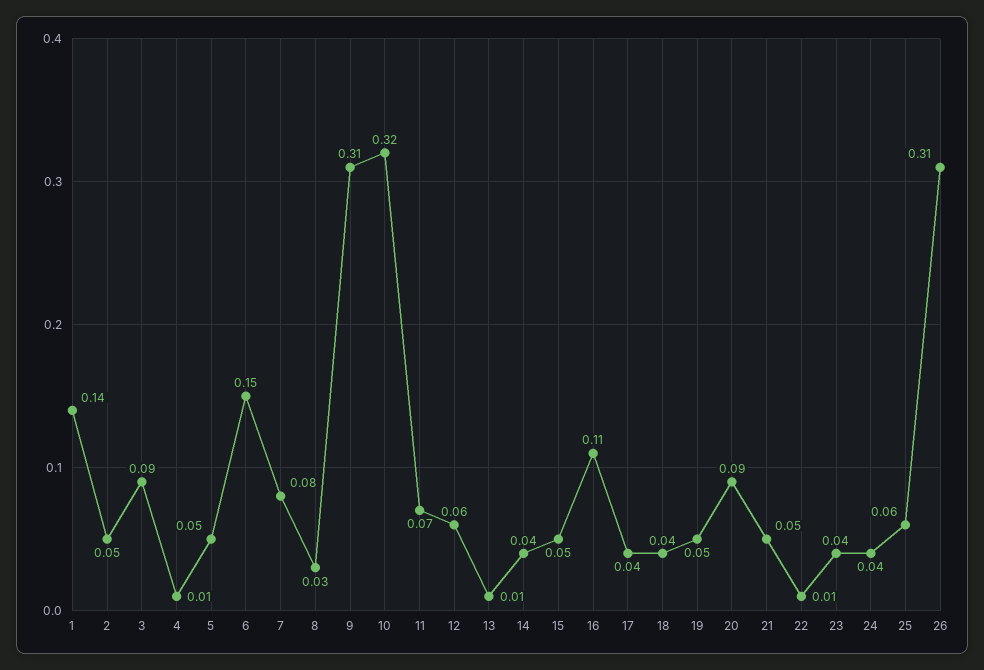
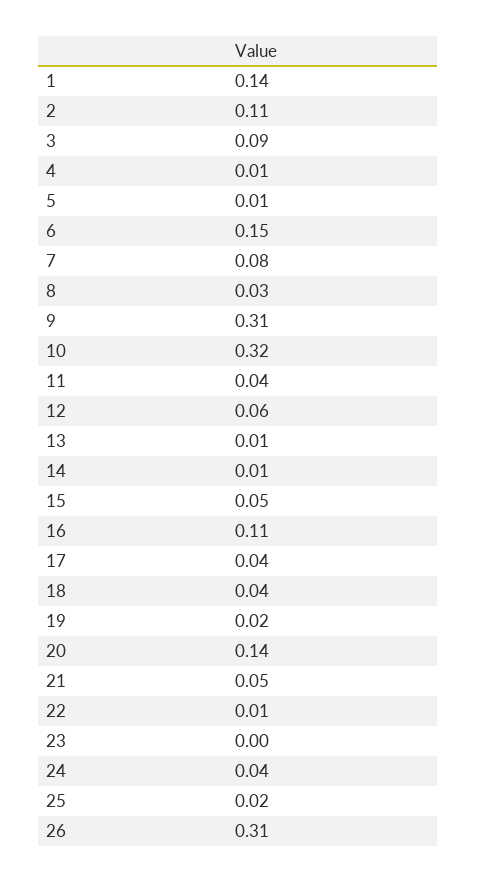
  {
    "1": 0.14,
-   "2": 0.05,
+   "2": 0.11,
    "3": 0.09,
    "4": 0.01,
-   "5": 0.05,
+   "5": 0.01,
    "6": 0.15,
    "7": 0.08,
    "8": 0.03,
    "9": 0.31,
    "10": 0.32,
-   "11": 0.07,
+   "11": 0.04,
    "12": 0.06,
    "13": 0.01,
-   "14": 0.04,
+   "14": 0.01,
    "15": 0.05,
    "16": 0.11,
    "17": 0.04,
    "18": 0.04,
-   "19": 0.05,
+   "19": 0.02,
-   "20": 0.09,
+   "20": 0.14,
    "21": 0.05,
    "22": 0.01,
-   "23": 0.04,
+   "23": 0,
    "24": 0.04,
-   "25": 0.06,
+   "25": 0.02,
    "26": 0.31
  }

